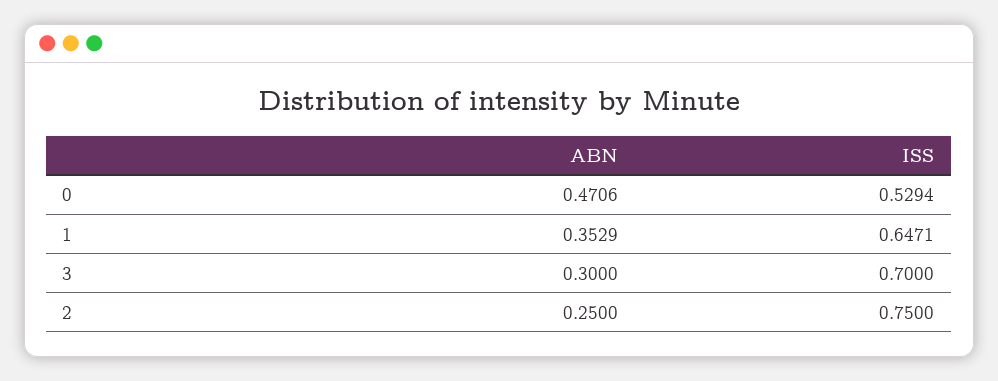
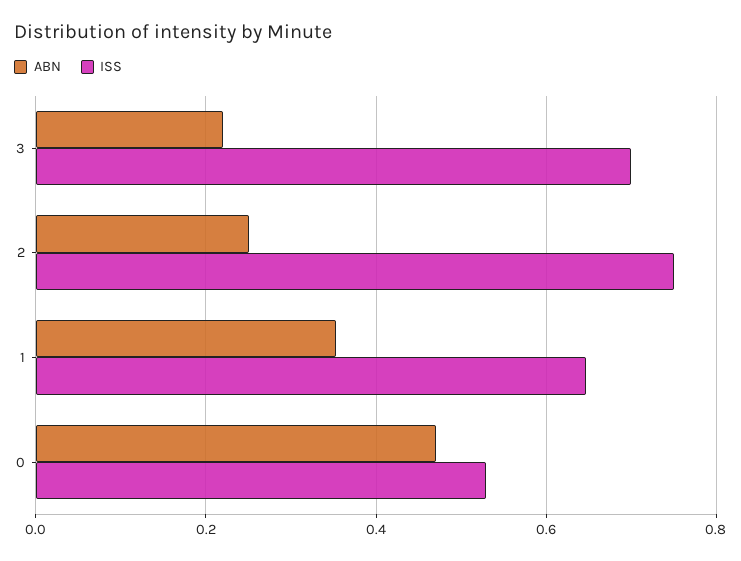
  {
    "ABN": {
      "0": 0.4706,
      "1": 0.3529,
-     "3": 0.3,
+     "3": 0.22,
      "2": 0.25
    },
    "ISS": {
      "0": 0.5294,
      "1": 0.6471,
      "3": 0.7,
      "2": 0.75
    }
  }

